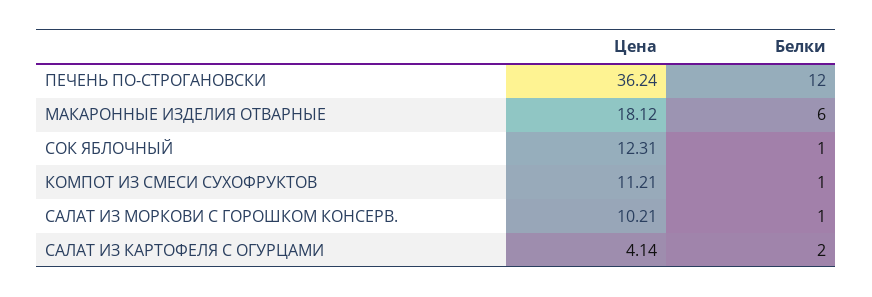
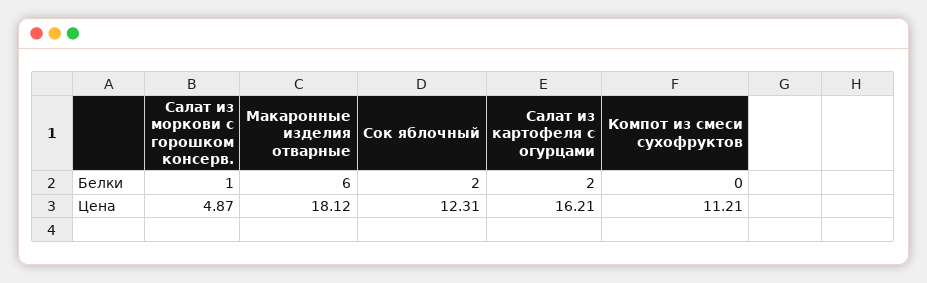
  {
    "Цена": {
-     "ПЕЧЕНЬ ПО-СТРОГАНОВСКИ": 36.24,
      "МАКАРОННЫЕ ИЗДЕЛИЯ ОТВАРНЫЕ": 18.12,
      "СОК ЯБЛОЧНЫЙ": 12.31,
      "КОМПОТ ИЗ СМЕСИ СУХОФРУКТОВ": 11.21,
-     "САЛАТ ИЗ МОРКОВИ С ГОРОШКОМ КОНСЕРВ.": 10.21,
+     "САЛАТ ИЗ МОРКОВИ С ГОРОШКОМ КОНСЕРВ.": 4.87,
-     "САЛАТ ИЗ КАРТОФЕЛЯ С ОГУРЦАМИ": 4.14
+     "САЛАТ ИЗ КАРТОФЕЛЯ С ОГУРЦАМИ": 16.21
    },
    "Белки": {
-     "ПЕЧЕНЬ ПО-СТРОГАНОВСКИ": 12,
      "МАКАРОННЫЕ ИЗДЕЛИЯ ОТВАРНЫЕ": 6,
-     "СОК ЯБЛОЧНЫЙ": 1,
+     "СОК ЯБЛОЧНЫЙ": 2,
-     "КОМПОТ ИЗ СМЕСИ СУХОФРУКТОВ": 1,
+     "КОМПОТ ИЗ СМЕСИ СУХОФРУКТОВ": 0,
      "САЛАТ ИЗ МОРКОВИ С ГОРОШКОМ КОНСЕРВ.": 1,
      "САЛАТ ИЗ КАРТОФЕЛЯ С ОГУРЦАМИ": 2
    }
  }

